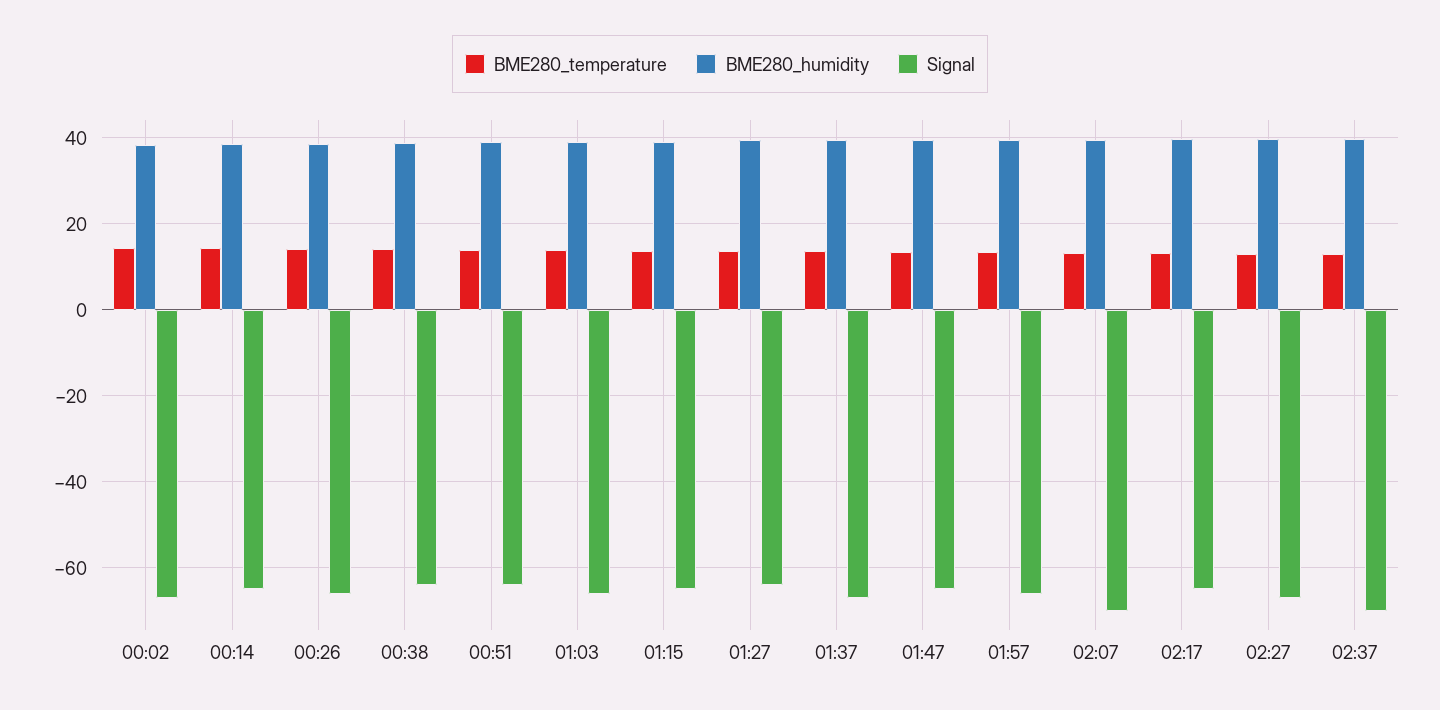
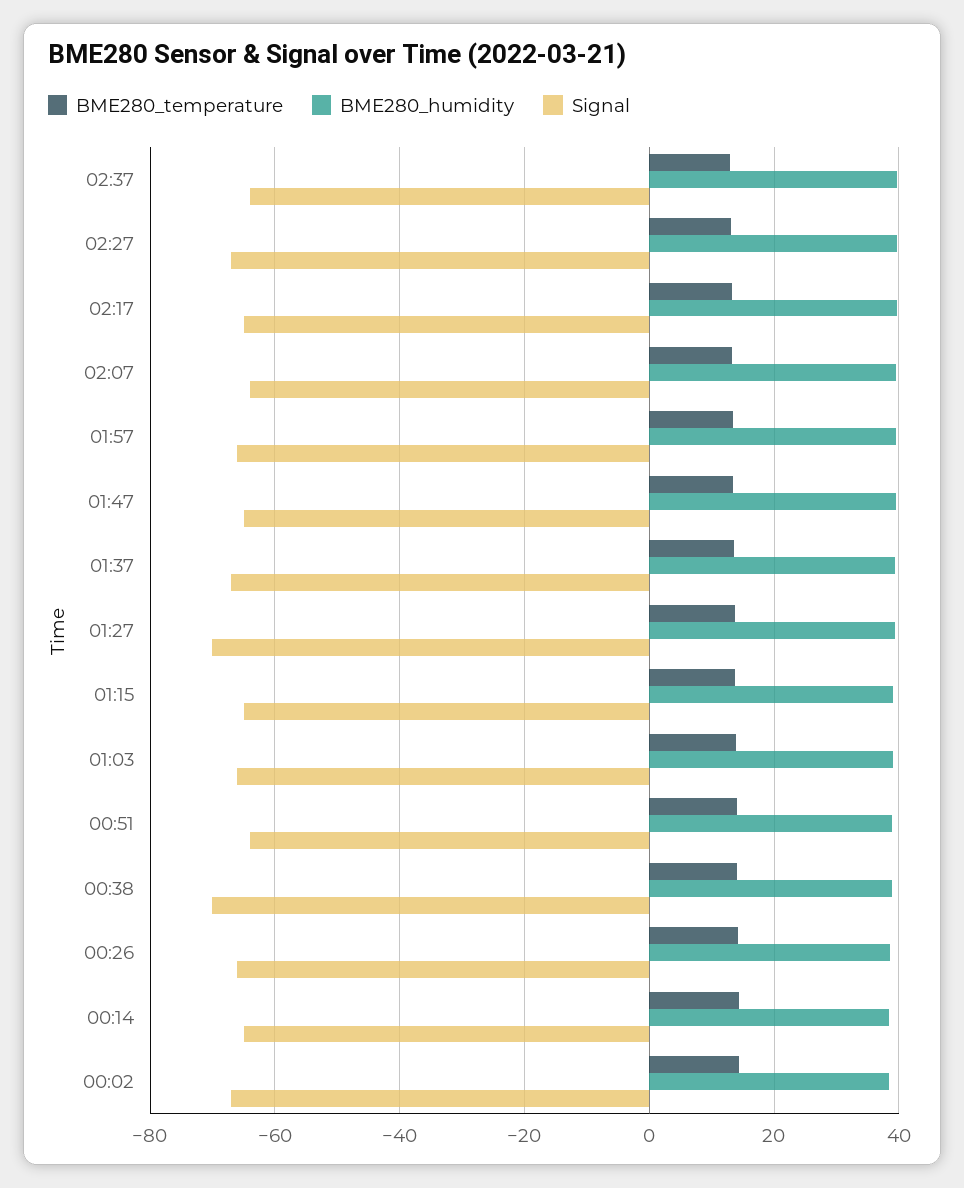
  {
    "BME280_temperature": {
      "00:02": 14,
      "00:14": 14,
      "00:26": 14,
      "00:38": 14,
      "00:51": 14,
      "01:03": 14,
      "01:15": 14,
      "01:27": 14,
      "01:37": 14,
      "01:47": 14,
      "01:57": 14,
      "02:07": 14,
      "02:17": 14,
      "02:27": 14,
      "02:37": 14
    },
    "BME280_humidity": {
      "00:02": 38,
      "00:14": 38,
      "00:26": 38,
      "00:38": 38,
      "00:51": 38,
      "01:03": 40,
      "01:15": 40,
      "01:27": 40,
      "01:37": 40,
      "01:47": 40,
      "01:57": 40,
      "02:07": 40,
      "02:17": 40,
      "02:27": 40,
      "02:37": 40
    },
    "Signal": {
      "00:02": -68,
      "00:14": -66,
      "00:26": -66,
-     "00:38": -64,
+     "00:38": -70,
      "00:51": -64,
      "01:03": -66,
      "01:15": -66,
-     "01:27": -64,
+     "01:27": -70,
      "01:37": -68,
      "01:47": -66,
      "01:57": -66,
-     "02:07": -70,
+     "02:07": -64,
      "02:17": -66,
      "02:27": -68,
-     "02:37": -70
+     "02:37": -64
    }
  }

